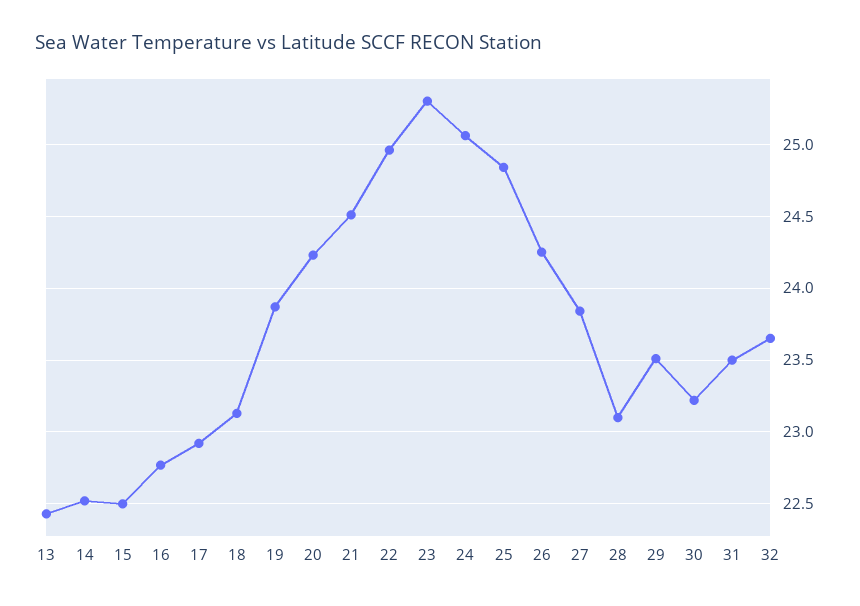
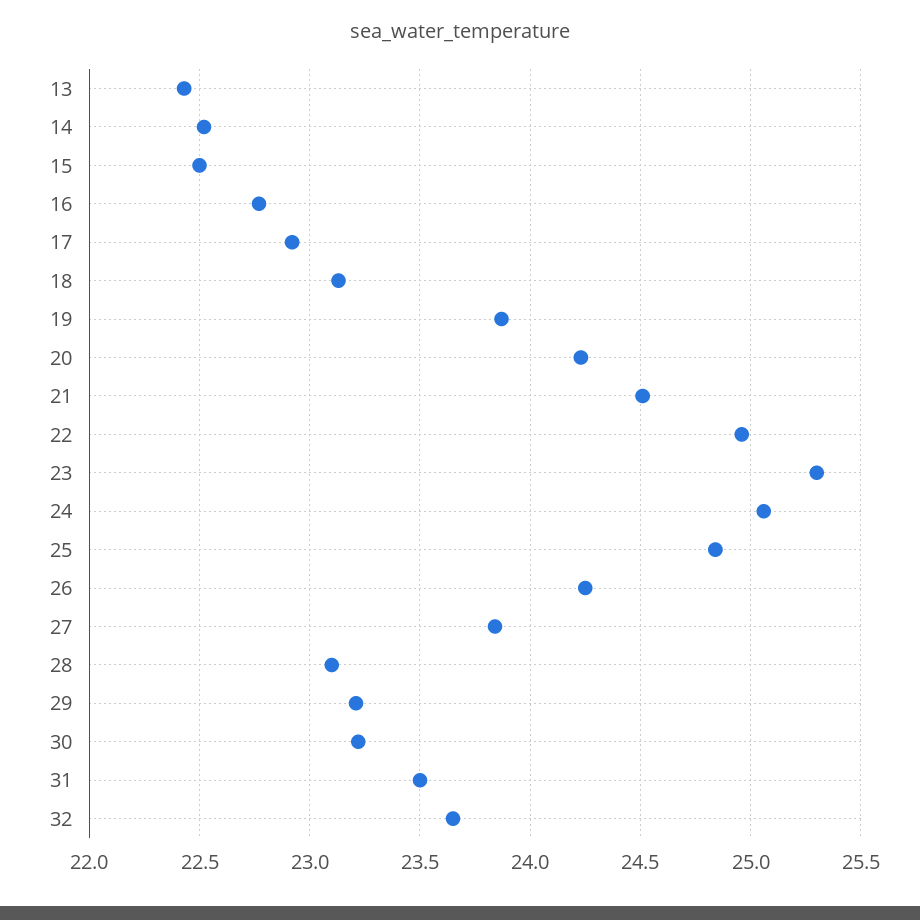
  {
    "13": 22.45,
    "14": 22.5,
    "15": 22.5,
    "16": 22.75,
    "17": 22.9,
    "18": 23.15,
    "19": 23.85,
    "20": 24.25,
    "21": 24.5,
    "22": 24.95,
    "23": 25.3,
    "24": 25.05,
    "25": 24.85,
    "26": 24.25,
    "27": 23.85,
    "28": 23.1,
-   "29": 23.5,
+   "29": 23.2,
    "30": 23.2,
    "31": 23.5,
    "32": 23.65
  }

